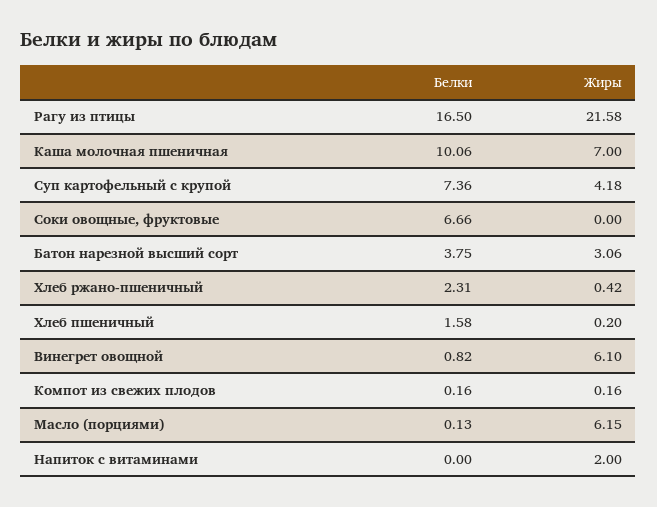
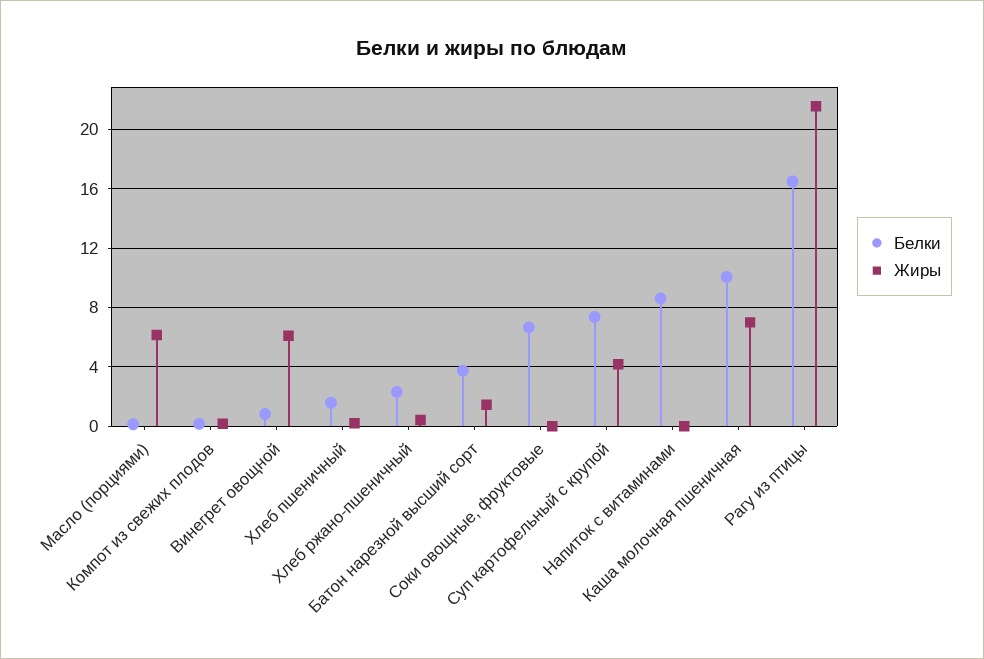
  {
    "Белки": {
      "Рагу из птицы": 16.5,
      "Каша молочная пшеничная": 10.06,
      "Суп картофельный с крупой": 7.36,
      "Соки овощные, фруктовые": 6.66,
      "Батон нарезной высший сорт": 3.75,
      "Хлеб ржано-пшеничный": 2.31,
      "Хлеб пшеничный": 1.58,
      "Винегрет овощной": 0.82,
      "Компот из свежих плодов": 0.16,
      "Масло (порциями)": 0.13,
-     "Напиток с витаминами": 0
+     "Напиток с витаминами": 8.5
    },
    "Жиры": {
      "Рагу из птицы": 21.58,
      "Каша молочная пшеничная": 7,
      "Суп картофельный с крупой": 4.18,
      "Соки овощные, фруктовые": 0,
-     "Батон нарезной высший сорт": 3.06,
+     "Батон нарезной высший сорт": 1.5,
      "Хлеб ржано-пшеничный": 0.42,
      "Хлеб пшеничный": 0.2,
      "Винегрет овощной": 6.1,
      "Компот из свежих плодов": 0.16,
      "Масло (порциями)": 6.15,
-     "Напиток с витаминами": 2
+     "Напиток с витаминами": 0
    }
  }

